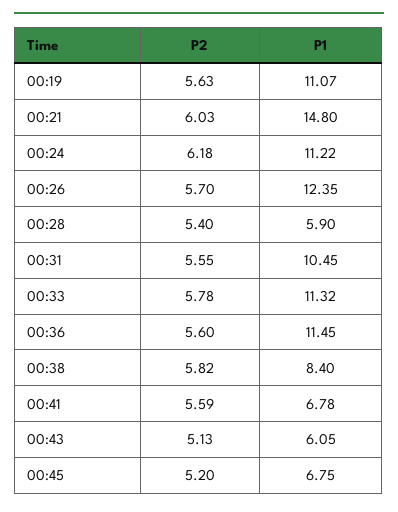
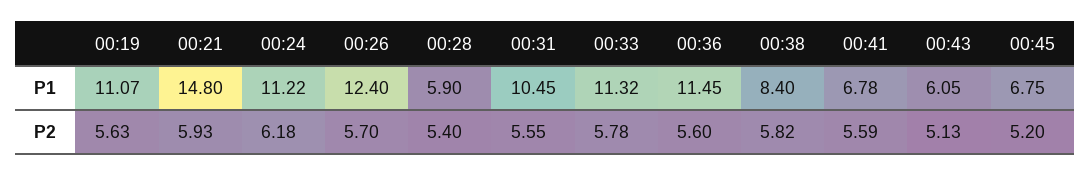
  {
    "P2": {
      "00:19": 5.63,
-     "00:21": 6.03,
+     "00:21": 5.93,
      "00:24": 6.18,
      "00:26": 5.7,
      "00:28": 5.4,
      "00:31": 5.55,
      "00:33": 5.78,
      "00:36": 5.6,
      "00:38": 5.82,
      "00:41": 5.59,
      "00:43": 5.13,
      "00:45": 5.2
    },
    "P1": {
      "00:19": 11.07,
      "00:21": 14.8,
      "00:24": 11.22,
-     "00:26": 12.35,
+     "00:26": 12.4,
      "00:28": 5.9,
      "00:31": 10.45,
      "00:33": 11.32,
      "00:36": 11.45,
      "00:38": 8.4,
      "00:41": 6.78,
      "00:43": 6.05,
      "00:45": 6.75
    }
  }

